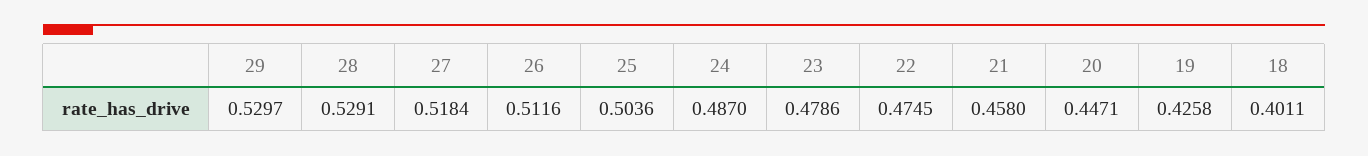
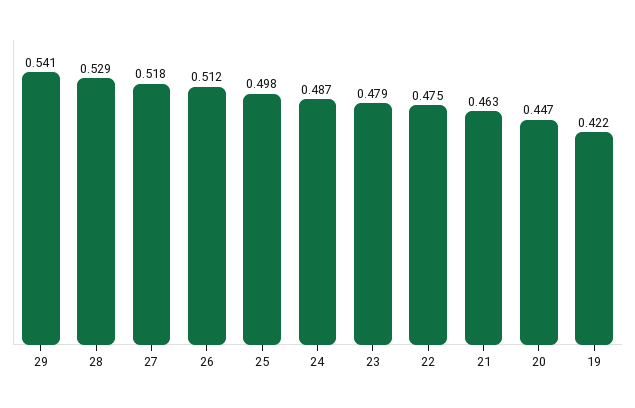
  {
-   "29": 0.5297,
+   "29": 0.541,
    "28": 0.5291,
    "27": 0.5184,
    "26": 0.5116,
-   "25": 0.5036,
+   "25": 0.498,
    "24": 0.487,
    "23": 0.4786,
    "22": 0.4745,
-   "21": 0.458,
+   "21": 0.463,
    "20": 0.4471,
-   "19": 0.4258,
+   "19": 0.422
-   "18": 0.4011
  }

